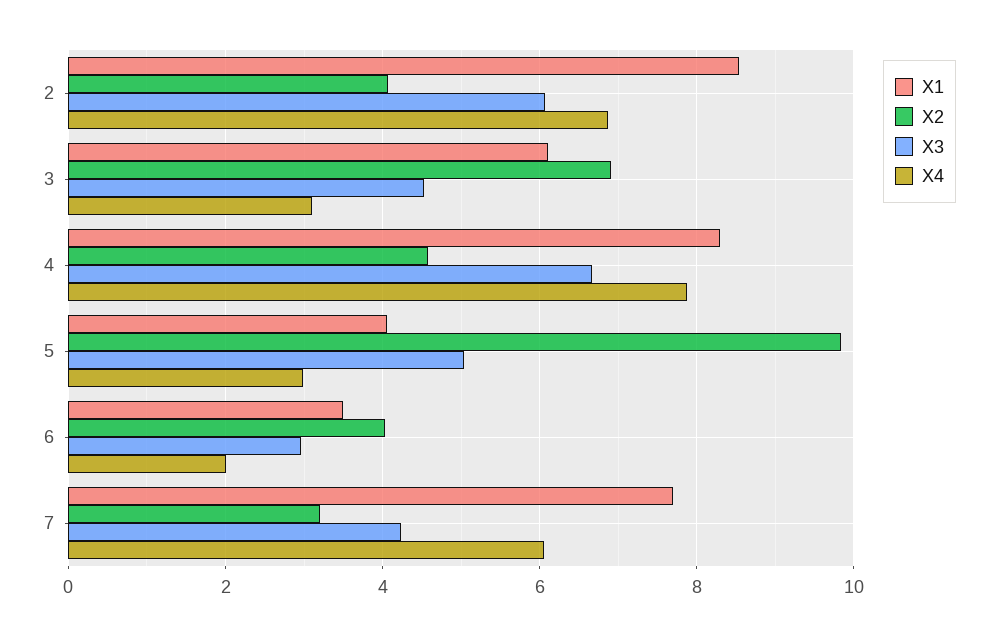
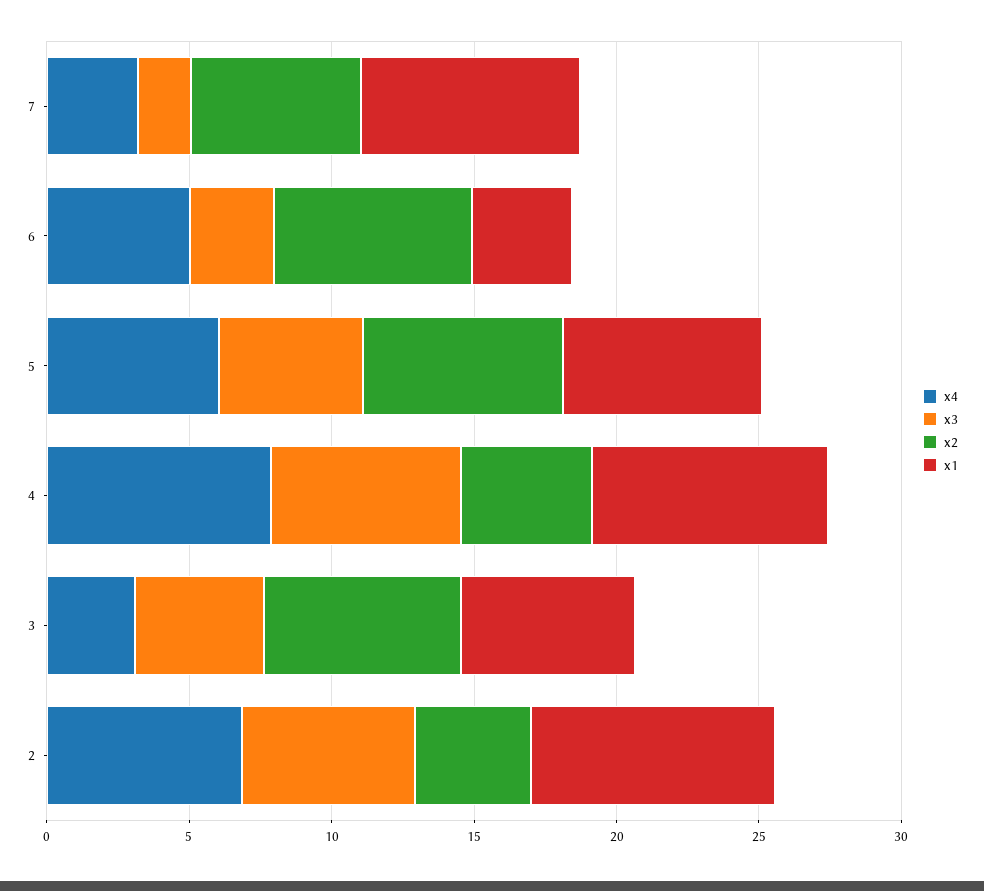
  {
    "X1": {
      "2": 8.6,
      "3": 6.2,
      "4": 8.4,
-     "5": 4,
+     "5": 7,
      "6": 3.4,
      "7": 7.6
    },
    "X2": {
      "2": 4,
      "3": 7,
      "4": 4.6,
-     "5": 9.8,
+     "5": 7,
-     "6": 4,
+     "6": 7,
-     "7": 3.2
+     "7": 6
    },
    "X3": {
      "2": 6,
      "3": 4.6,
      "4": 6.6,
      "5": 5,
      "6": 3,
-     "7": 4.2
+     "7": 2
    },
    "X4": {
      "2": 6.8,
      "3": 3.2,
      "4": 7.8,
-     "5": 3,
+     "5": 6,
-     "6": 2,
+     "6": 5,
-     "7": 6
+     "7": 3
    }
  }

